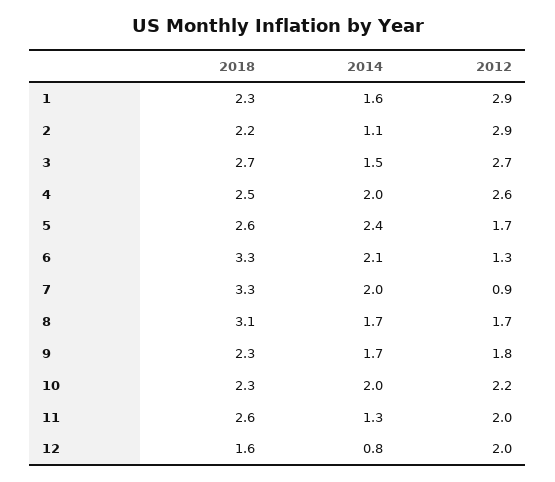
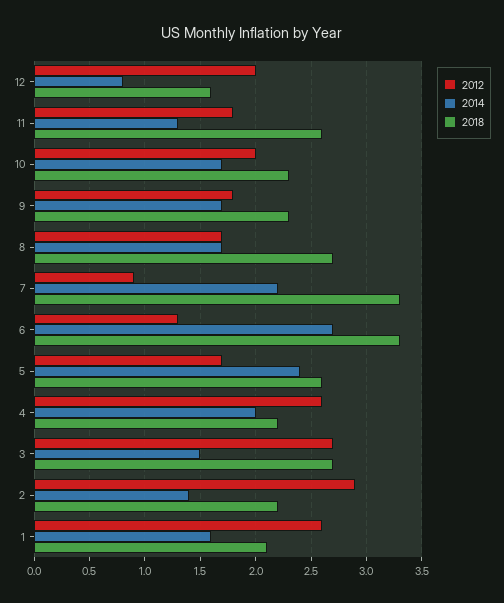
  {
    "2018": {
-     "1": 2.3,
+     "1": 2.1,
      "2": 2.2,
      "3": 2.7,
-     "4": 2.5,
+     "4": 2.2,
      "5": 2.6,
      "6": 3.3,
      "7": 3.3,
-     "8": 3.1,
+     "8": 2.7,
      "9": 2.3,
      "10": 2.3,
      "11": 2.6,
      "12": 1.6
    },
    "2014": {
      "1": 1.6,
-     "2": 1.1,
+     "2": 1.4,
      "3": 1.5,
      "4": 2,
      "5": 2.4,
-     "6": 2.1,
+     "6": 2.7,
-     "7": 2,
+     "7": 2.2,
      "8": 1.7,
      "9": 1.7,
-     "10": 2,
+     "10": 1.7,
      "11": 1.3,
      "12": 0.8
    },
    "2012": {
-     "1": 2.9,
+     "1": 2.6,
      "2": 2.9,
      "3": 2.7,
      "4": 2.6,
      "5": 1.7,
      "6": 1.3,
      "7": 0.9,
      "8": 1.7,
      "9": 1.8,
-     "10": 2.2,
+     "10": 2,
-     "11": 2,
+     "11": 1.8,
      "12": 2
    }
  }

